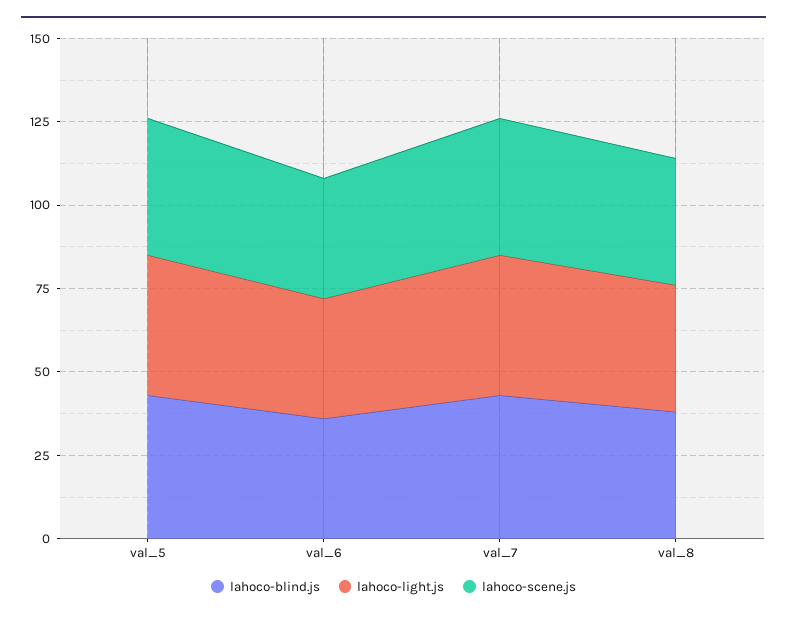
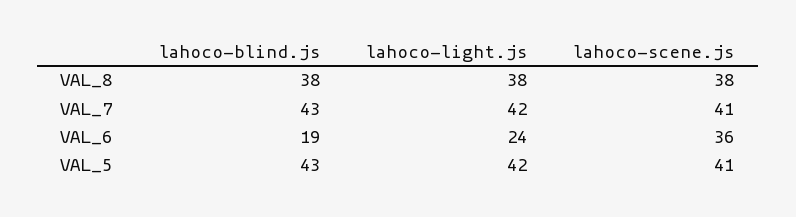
  {
    "lahoco-blind.js": {
      "val_5": 43,
-     "val_6": 35,
+     "val_6": 19,
      "val_7": 43,
      "val_8": 38
    },
    "lahoco-light.js": {
      "val_5": 42,
-     "val_6": 35,
+     "val_6": 24,
      "val_7": 42,
      "val_8": 38
    },
    "lahoco-scene.js": {
      "val_5": 41,
      "val_6": 36,
      "val_7": 41,
      "val_8": 38
    }
  }

